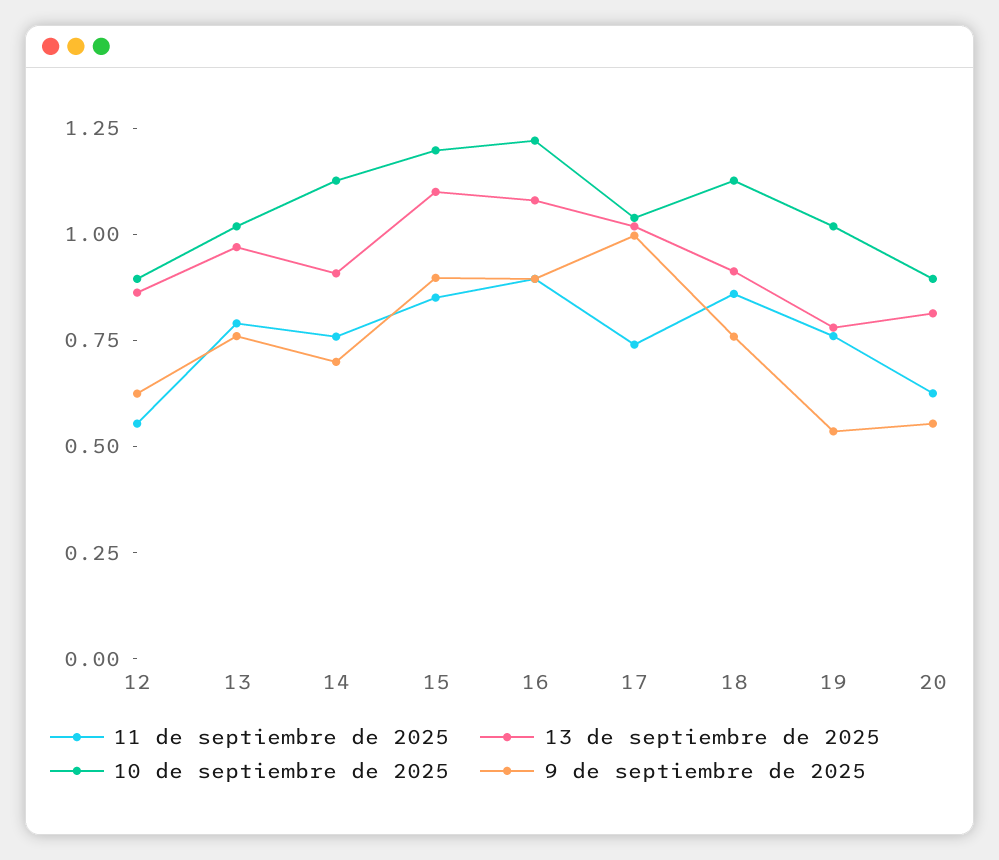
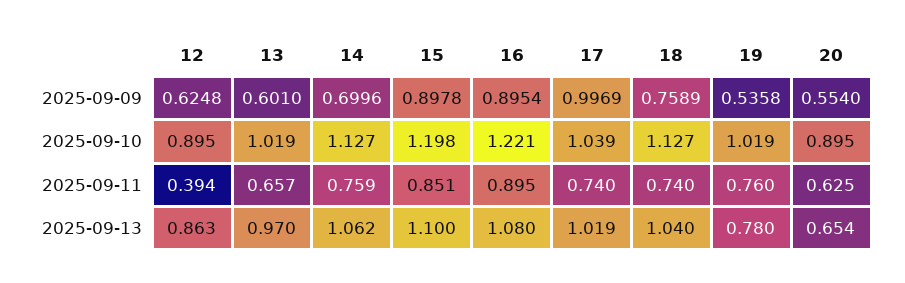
  {
    "11 de septiembre de 2025": {
-     "12": 0.55,
+     "12": 0.394,
-     "13": 0.8,
+     "13": 0.657,
      "14": 0.759,
      "15": 0.851,
      "16": 0.895,
      "17": 0.74,
-     "18": 0.85,
+     "18": 0.74,
      "19": 0.76,
      "20": 0.625
    },
    "13 de septiembre de 2025": {
      "12": 0.863,
      "13": 0.97,
-     "14": 0.9,
+     "14": 1.062,
      "15": 1.1,
      "16": 1.08,
      "17": 1.019,
-     "18": 0.9,
+     "18": 1.04,
      "19": 0.78,
-     "20": 0.8
+     "20": 0.654
    },
    "10 de septiembre de 2025": {
      "12": 0.895,
      "13": 1.019,
      "14": 1.127,
      "15": 1.198,
      "16": 1.221,
      "17": 1.039,
      "18": 1.127,
      "19": 1.019,
      "20": 0.895
    },
    "9 de septiembre de 2025": {
      "12": 0.6248,
-     "13": 0.75,
+     "13": 0.601,
      "14": 0.6996,
      "15": 0.8978,
      "16": 0.8954,
      "17": 0.9969,
      "18": 0.7589,
      "19": 0.5358,
      "20": 0.554
    }
  }

